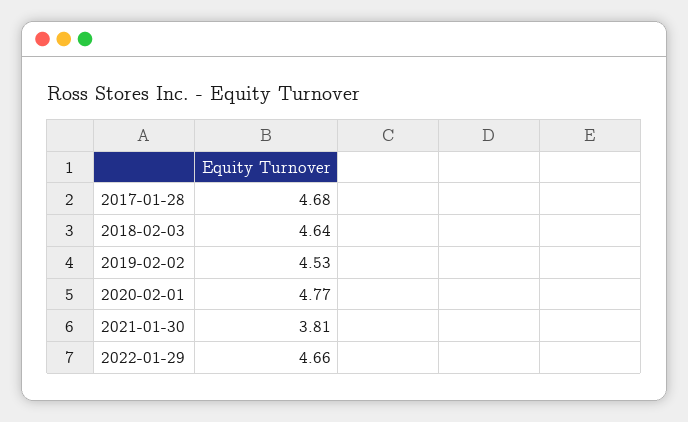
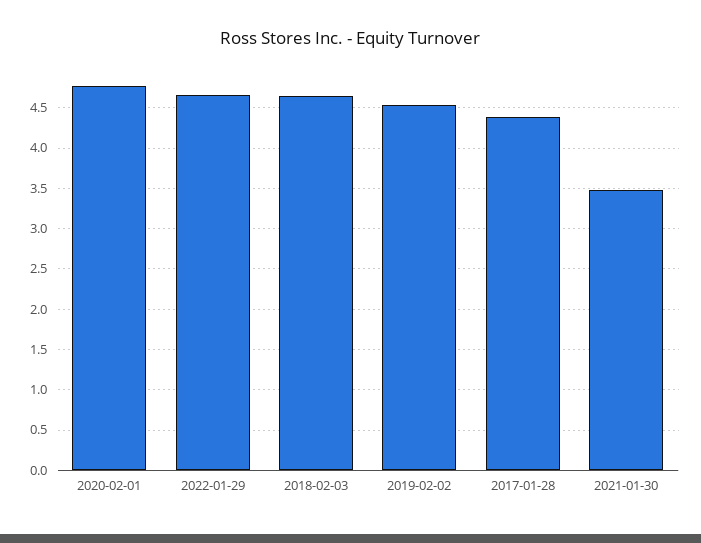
  {
-   "2017-01-28": 4.68,
+   "2017-01-28": 4.4,
    "2018-02-03": 4.64,
    "2019-02-02": 4.53,
    "2020-02-01": 4.77,
-   "2021-01-30": 3.81,
+   "2021-01-30": 3.5,
    "2022-01-29": 4.66
  }

